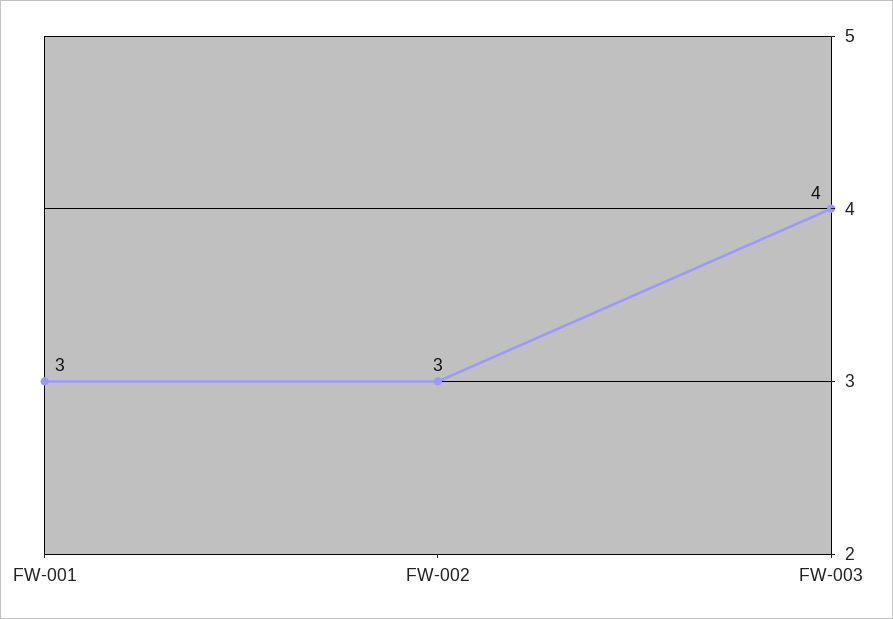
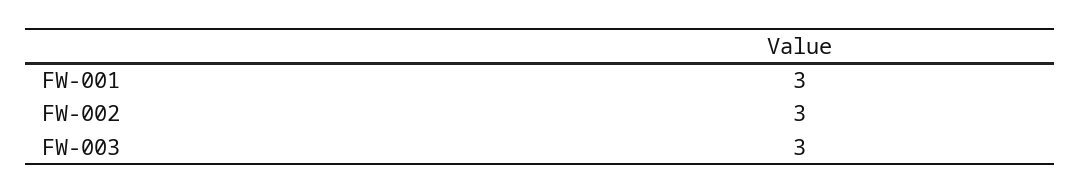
  {
    "FW-001": 3,
    "FW-002": 3,
-   "FW-003": 4
+   "FW-003": 3
  }

